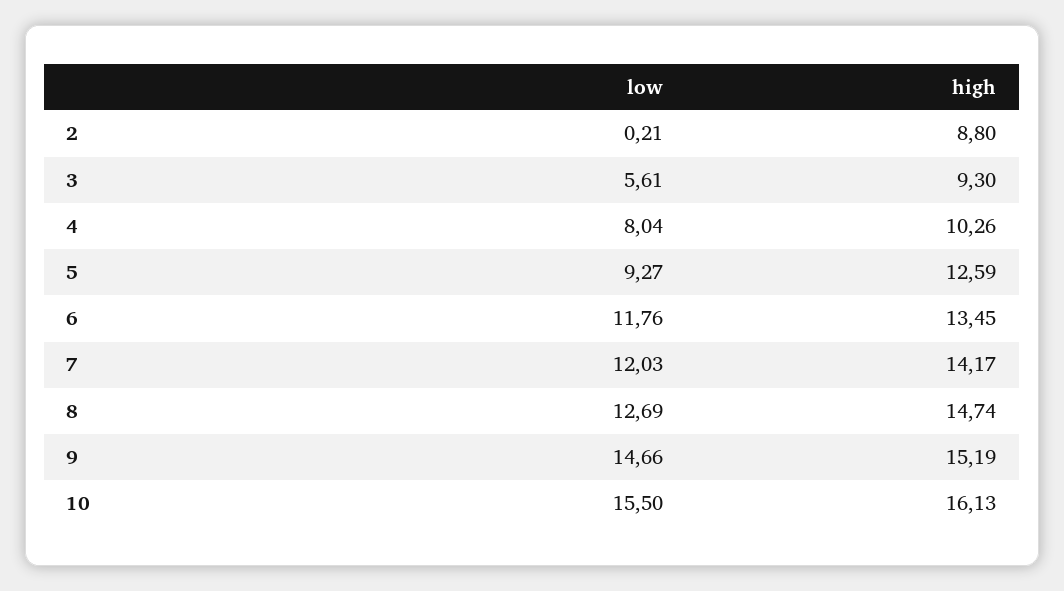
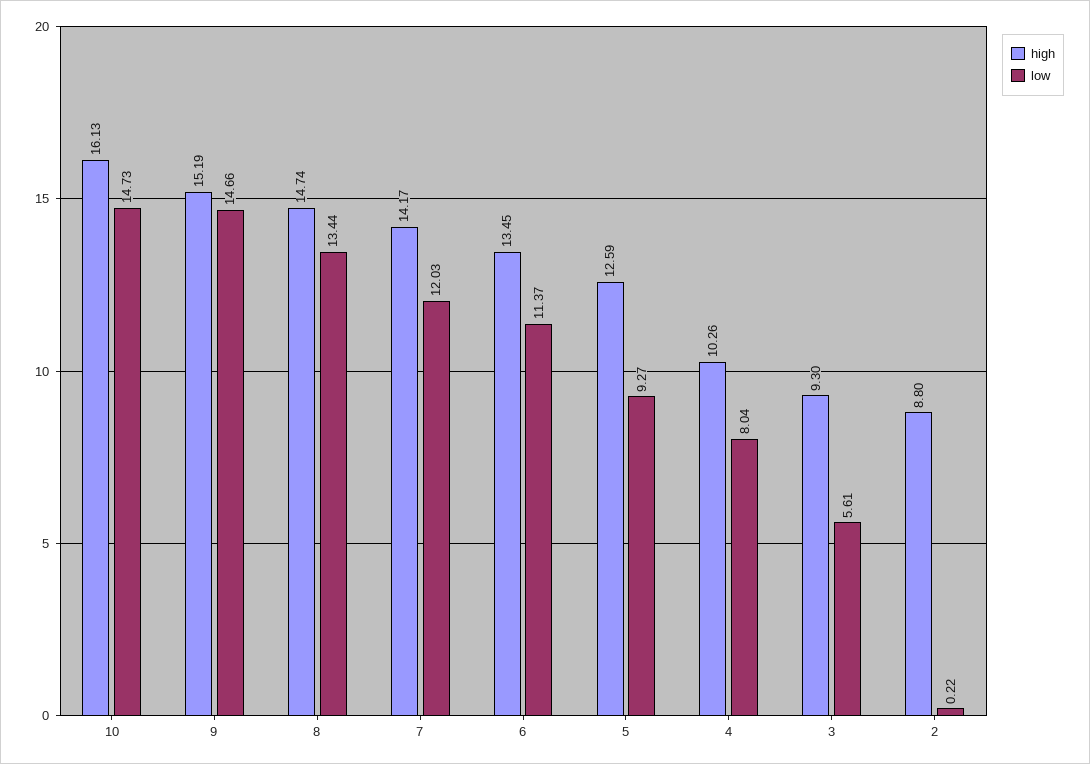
  {
    "low": {
-     "2": 0.21,
+     "2": 0.22,
      "3": 5.61,
      "4": 8.04,
      "5": 9.27,
-     "6": 11.76,
+     "6": 11.37,
      "7": 12.03,
-     "8": 12.69,
+     "8": 13.44,
      "9": 14.66,
-     "10": 15.5
+     "10": 14.73
    },
    "high": {
      "2": 8.8,
      "3": 9.3,
      "4": 10.26,
      "5": 12.59,
      "6": 13.45,
      "7": 14.17,
      "8": 14.74,
      "9": 15.19,
      "10": 16.13
    }
  }

